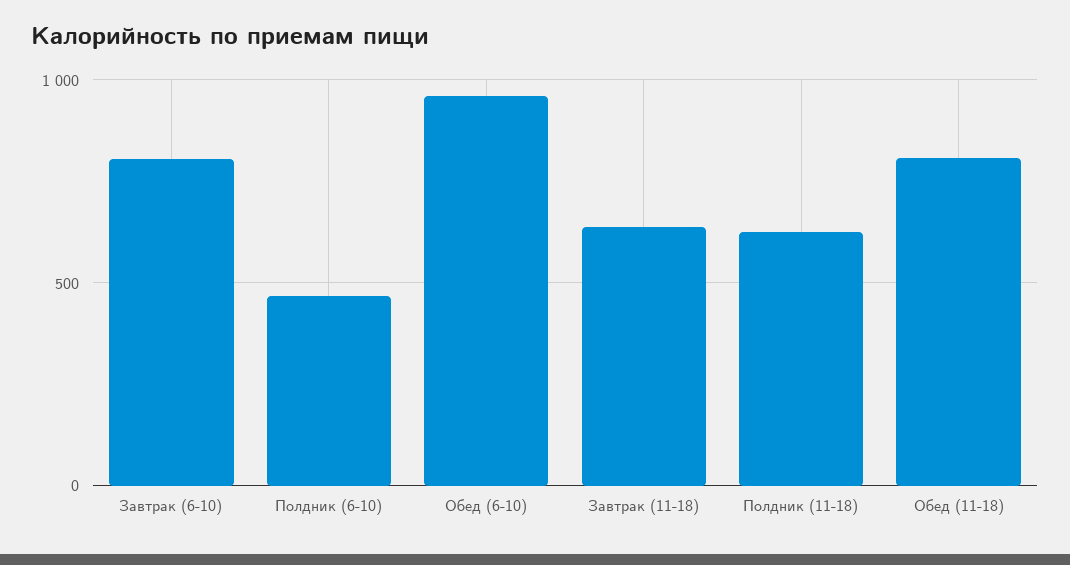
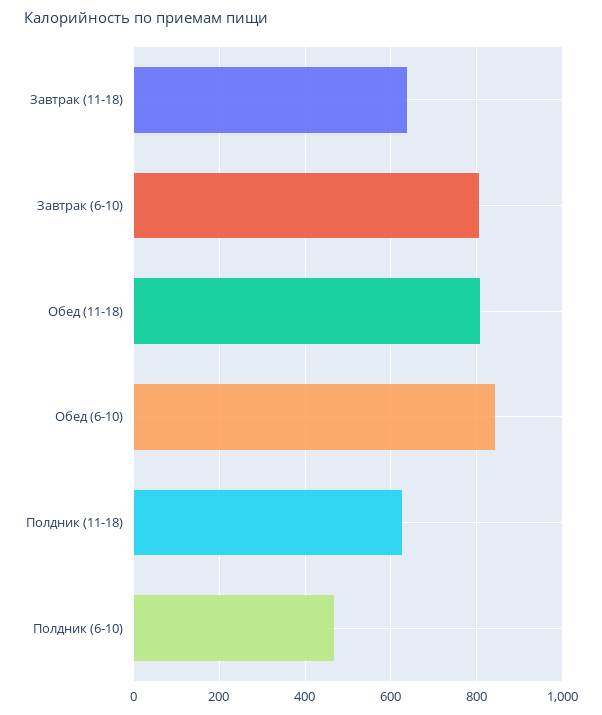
  {
    "Завтрак (6-10)": 800,
    "Полдник (6-10)": 460,
-   "Обед (6-10)": 950,
+   "Обед (6-10)": 840,
    "Завтрак (11-18)": 640,
    "Полдник (11-18)": 620,
    "Обед (11-18)": 800
  }

